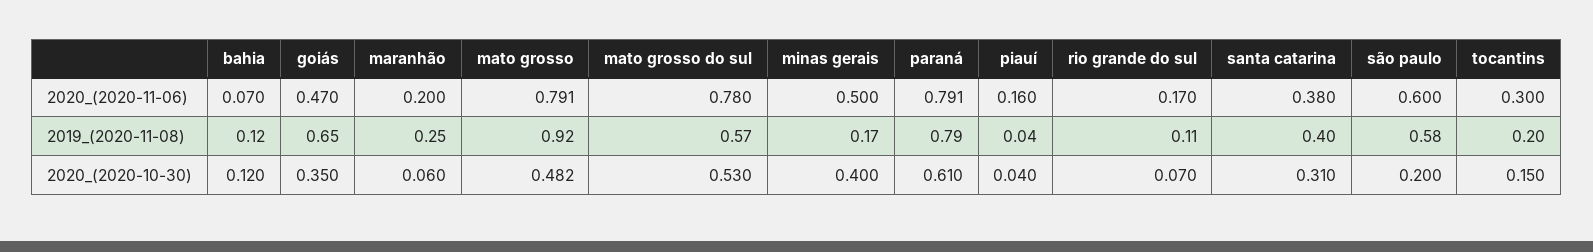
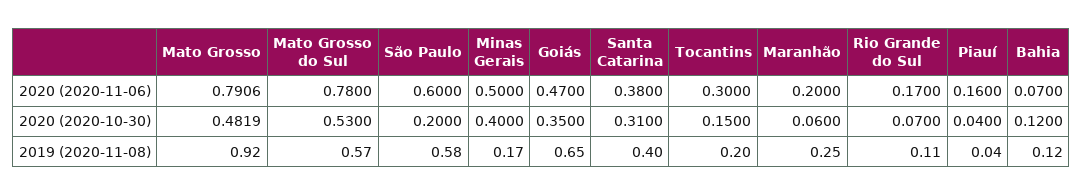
  {
    "bahia": {
      "2020_(2020-11-06)": 0.07,
      "2019_(2020-11-08)": 0.12,
      "2020_(2020-10-30)": 0.12
    },
    "goiás": {
      "2020_(2020-11-06)": 0.47,
      "2019_(2020-11-08)": 0.65,
      "2020_(2020-10-30)": 0.35
    },
    "maranhão": {
      "2020_(2020-11-06)": 0.2,
      "2019_(2020-11-08)": 0.25,
      "2020_(2020-10-30)": 0.06
    },
    "mato grosso": {
      "2020_(2020-11-06)": 0.7906,
      "2019_(2020-11-08)": 0.92,
      "2020_(2020-10-30)": 0.4819
    },
    "mato grosso do sul": {
      "2020_(2020-11-06)": 0.78,
      "2019_(2020-11-08)": 0.57,
      "2020_(2020-10-30)": 0.53
    },
    "minas gerais": {
      "2020_(2020-11-06)": 0.5,
      "2019_(2020-11-08)": 0.17,
      "2020_(2020-10-30)": 0.4
    },
-   "paraná": {
-     "2020_(2020-11-06)": 0.791,
-     "2019_(2020-11-08)": 0.79,
-     "2020_(2020-10-30)": 0.61
-   },
    "piauí": {
      "2020_(2020-11-06)": 0.16,
      "2019_(2020-11-08)": 0.04,
      "2020_(2020-10-30)": 0.04
    },
    "rio grande do sul": {
      "2020_(2020-11-06)": 0.17,
      "2019_(2020-11-08)": 0.11,
      "2020_(2020-10-30)": 0.07
    },
    "santa catarina": {
      "2020_(2020-11-06)": 0.38,
      "2019_(2020-11-08)": 0.4,
      "2020_(2020-10-30)": 0.31
    },
    "são paulo": {
      "2020_(2020-11-06)": 0.6,
      "2019_(2020-11-08)": 0.58,
      "2020_(2020-10-30)": 0.2
    },
    "tocantins": {
      "2020_(2020-11-06)": 0.3,
      "2019_(2020-11-08)": 0.2,
      "2020_(2020-10-30)": 0.15
    }
  }

